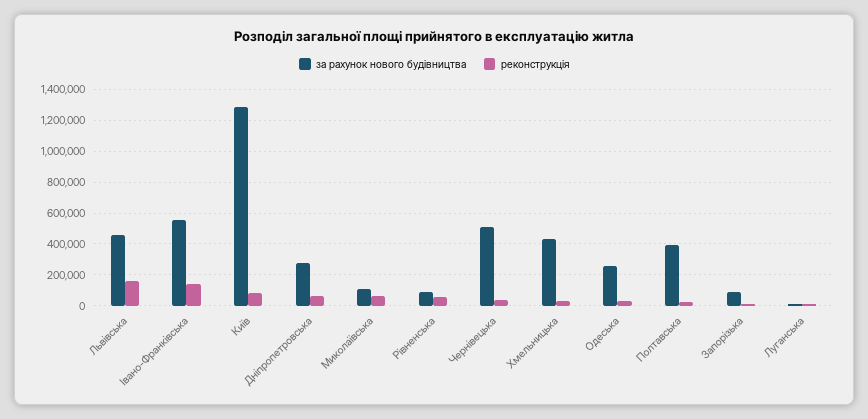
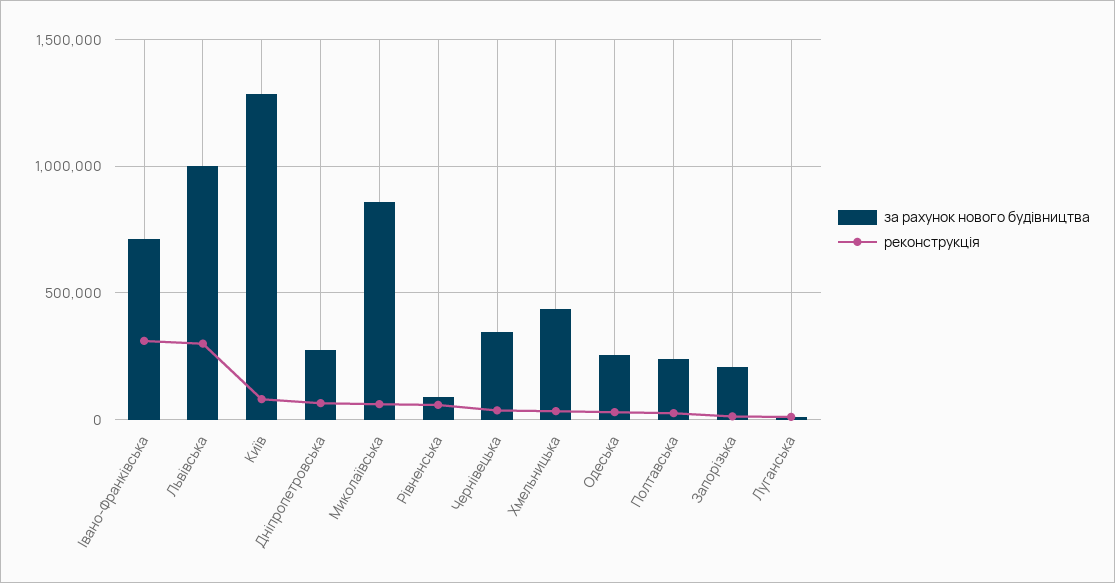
  {
    "за рахунок нового будівництва": {
-     "Львівська": 450000,
+     "Львівська": 1000000,
-     "Івано-Франківська": 550000,
+     "Івано-Франківська": 700000,
      "Київ": 1300000,
      "Дніпропетровська": 250000,
-     "Миколаївська": 100000,
+     "Миколаївська": 850000,
      "Рівненська": 100000,
-     "Чернівецька": 500000,
+     "Чернівецька": 350000,
      "Хмельницька": 450000,
      "Одеська": 250000,
-     "Полтавська": 400000,
+     "Полтавська": 250000,
-     "Запорізька": 100000,
+     "Запорізька": 200000,
      "Луганська": 0
    },
    "реконструкція": {
-     "Львівська": 150000,
+     "Львівська": 300000,
-     "Івано-Франківська": 150000,
+     "Івано-Франківська": 300000,
      "Київ": 100000,
      "Дніпропетровська": 50000,
      "Миколаївська": 50000,
      "Рівненська": 50000,
      "Чернівецька": 50000,
      "Хмельницька": 50000,
      "Одеська": 50000,
      "Полтавська": 50000,
      "Запорізька": 0,
      "Луганська": 0
    }
  }

